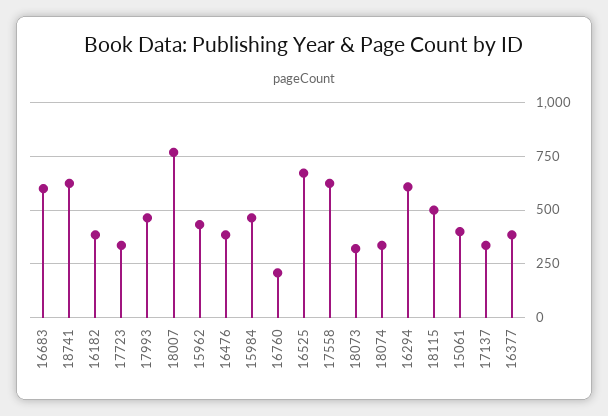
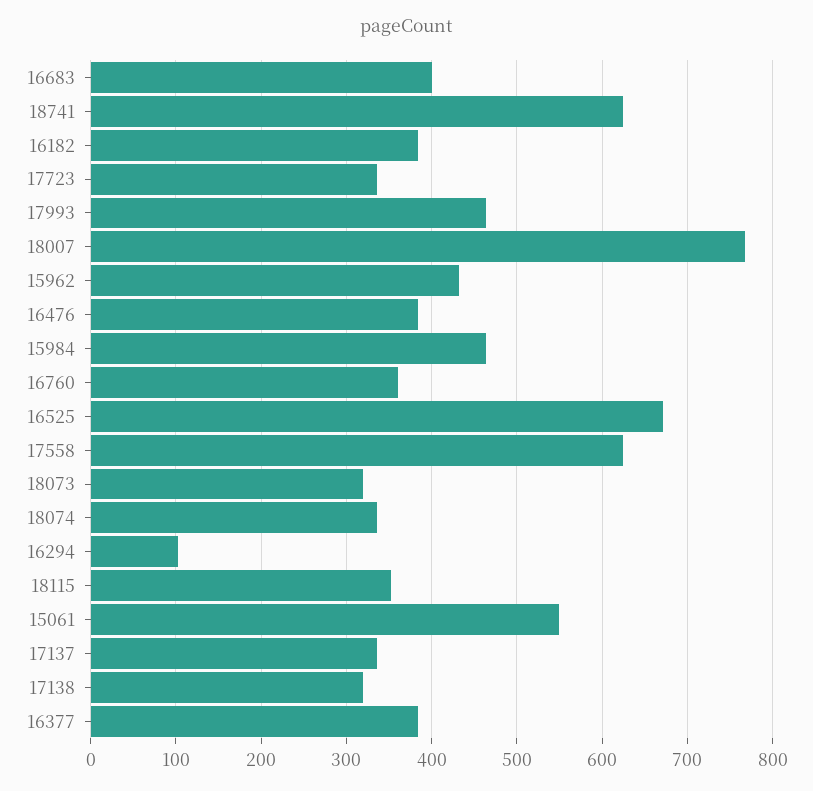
  {
-   "16683": 600,
+   "16683": 400,
    "18741": 620,
    "16182": 380,
    "17723": 340,
    "17993": 460,
    "18007": 770,
    "15962": 430,
    "16476": 380,
    "15984": 460,
-   "16760": 200,
+   "16760": 360,
    "16525": 670,
    "17558": 620,
    "18073": 320,
    "18074": 340,
-   "16294": 600,
+   "16294": 100,
-   "18115": 500,
+   "18115": 350,
-   "15061": 400,
+   "15061": 550,
    "17137": 340,
-   "16377": 380
+   "16377": 380,
+   "17138": 320
  }

